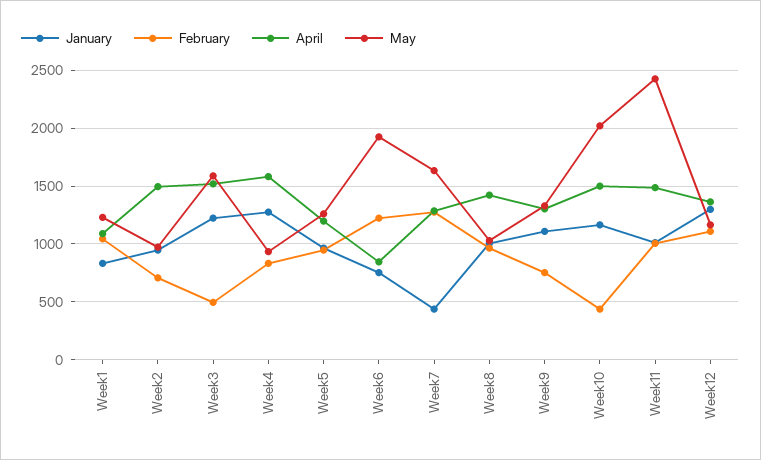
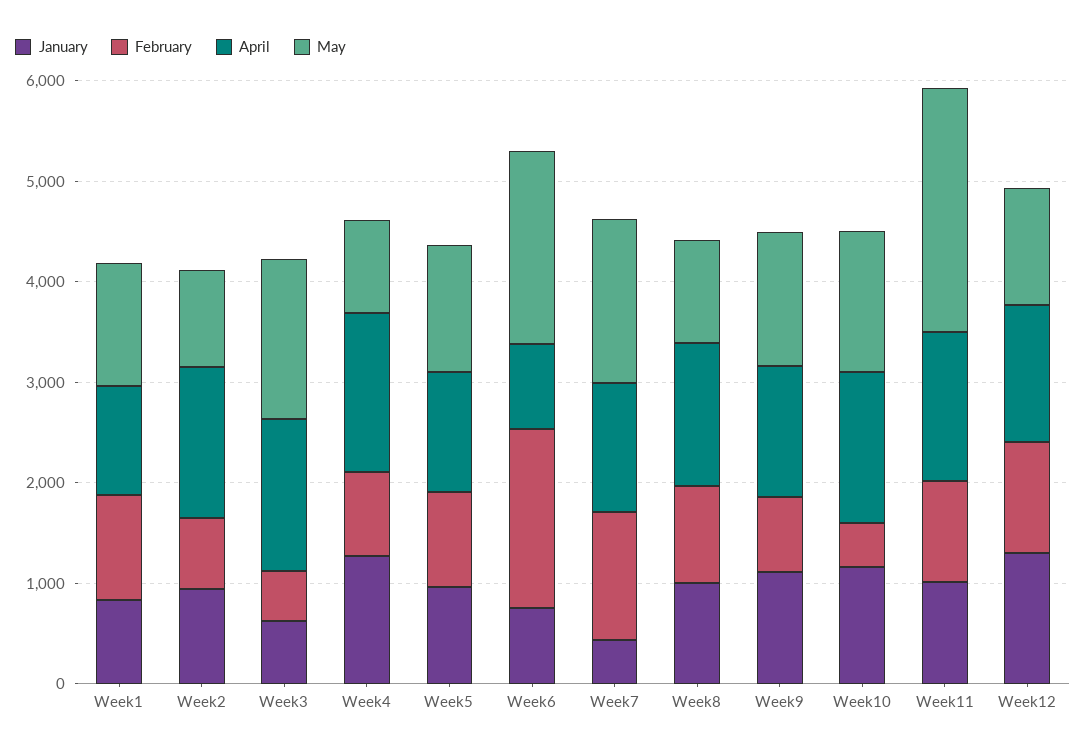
  {
    "January": {
      "Week1": 800,
      "Week2": 900,
-     "Week3": 1200,
+     "Week3": 600,
      "Week4": 1300,
      "Week5": 1000,
      "Week6": 800,
      "Week7": 400,
      "Week8": 1000,
      "Week9": 1100,
      "Week10": 1200,
      "Week11": 1000,
      "Week12": 1300
    },
    "February": {
      "Week1": 1000,
      "Week2": 700,
      "Week3": 500,
      "Week4": 800,
      "Week5": 900,
-     "Week6": 1200,
+     "Week6": 1800,
      "Week7": 1300,
      "Week8": 1000,
      "Week9": 800,
      "Week10": 400,
      "Week11": 1000,
      "Week12": 1100
    },
    "April": {
      "Week1": 1100,
      "Week2": 1500,
      "Week3": 1500,
      "Week4": 1600,
      "Week5": 1200,
      "Week6": 800,
      "Week7": 1300,
      "Week8": 1400,
      "Week9": 1300,
      "Week10": 1500,
      "Week11": 1500,
      "Week12": 1400
    },
    "May": {
      "Week1": 1200,
      "Week2": 1000,
      "Week3": 1600,
      "Week4": 900,
      "Week5": 1300,
      "Week6": 1900,
      "Week7": 1600,
      "Week8": 1000,
      "Week9": 1300,
-     "Week10": 2000,
+     "Week10": 1400,
      "Week11": 2400,
      "Week12": 1200
    }
  }

